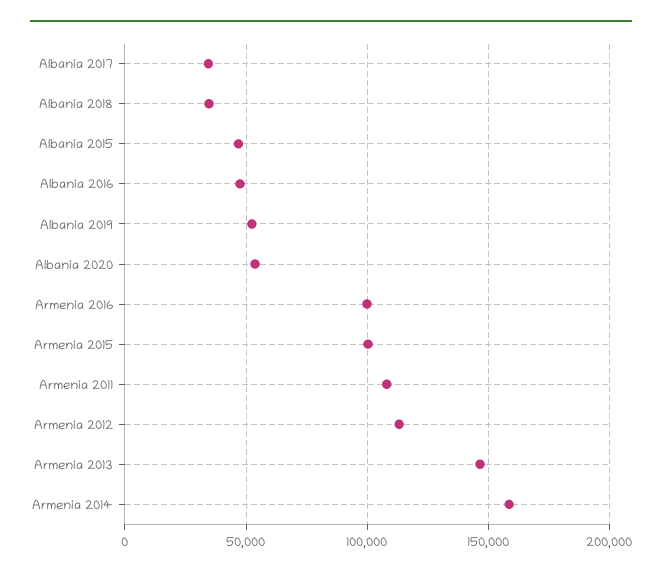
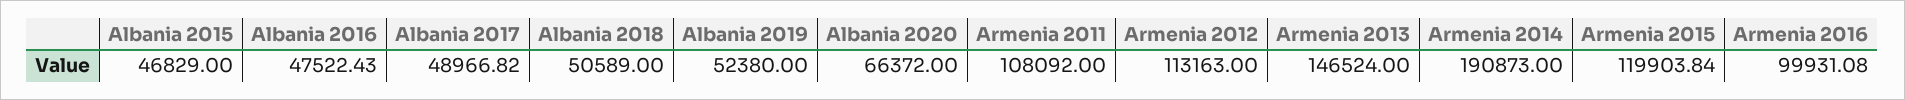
  {
-   "Albania 2017": 35000,
+   "Albania 2017": 48966.82,
-   "Albania 2018": 35000,
+   "Albania 2018": 50589,
    "Albania 2015": 46829,
    "Albania 2016": 47522.43,
    "Albania 2019": 52380,
-   "Albania 2020": 55000,
+   "Albania 2020": 66372,
    "Armenia 2016": 99931.08,
-   "Armenia 2015": 100000,
+   "Armenia 2015": 119903.84,
    "Armenia 2011": 108092,
    "Armenia 2012": 113163,
    "Armenia 2013": 146524,
-   "Armenia 2014": 160000
+   "Armenia 2014": 190873
  }

